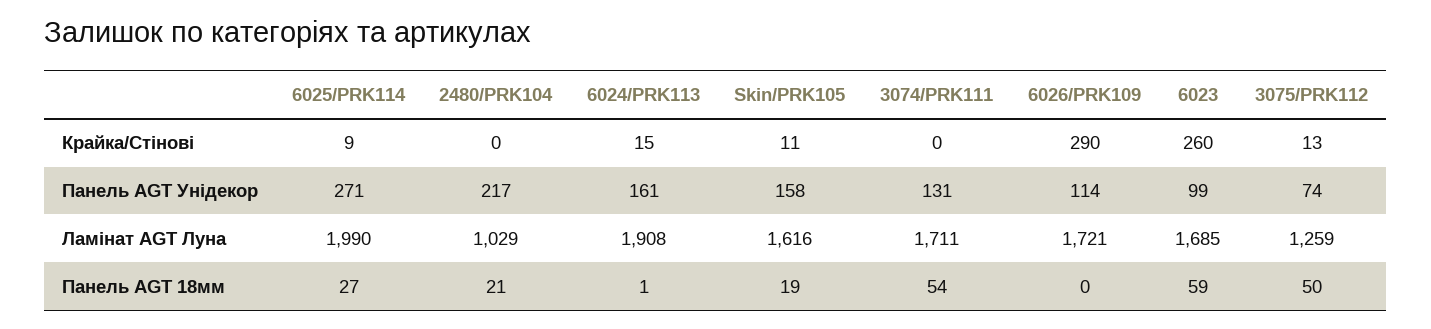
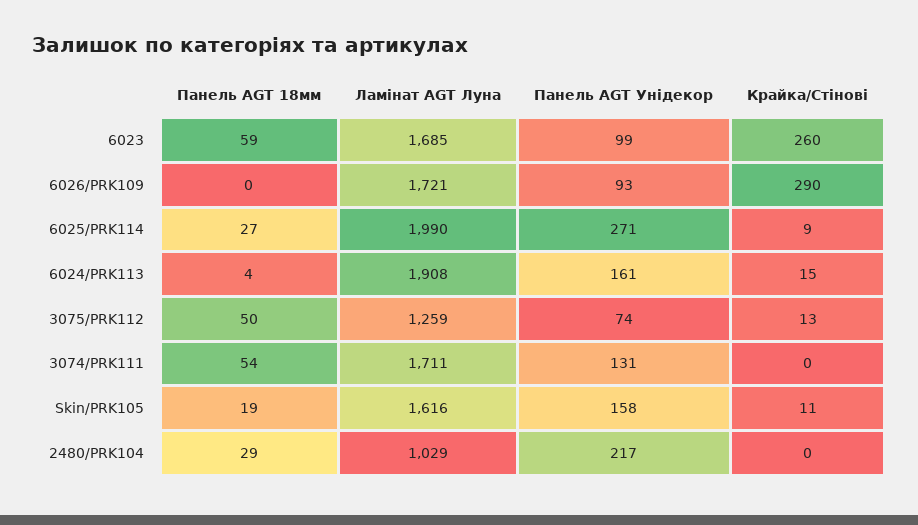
  {
    "6025/PRK114": {
      "Крайка/Стінові": 9,
      "Панель AGT Унідекор": 271,
      "Ламінат AGT Луна": 1990,
      "Панель AGT 18мм": 27
    },
    "2480/PRK104": {
      "Крайка/Стінові": 0,
      "Панель AGT Унідекор": 217,
      "Ламінат AGT Луна": 1029,
-     "Панель AGT 18мм": 21
+     "Панель AGT 18мм": 29
    },
    "6024/PRK113": {
      "Крайка/Стінові": 15,
      "Панель AGT Унідекор": 161,
      "Ламінат AGT Луна": 1908,
-     "Панель AGT 18мм": 1
+     "Панель AGT 18мм": 4
    },
    "Skin/PRK105": {
      "Крайка/Стінові": 11,
      "Панель AGT Унідекор": 158,
      "Ламінат AGT Луна": 1616,
      "Панель AGT 18мм": 19
    },
    "3074/PRK111": {
      "Крайка/Стінові": 0,
      "Панель AGT Унідекор": 131,
      "Ламінат AGT Луна": 1711,
      "Панель AGT 18мм": 54
    },
    "6026/PRK109": {
      "Крайка/Стінові": 290,
-     "Панель AGT Унідекор": 114,
+     "Панель AGT Унідекор": 93,
      "Ламінат AGT Луна": 1721,
      "Панель AGT 18мм": 0
    },
    "6023": {
      "Крайка/Стінові": 260,
      "Панель AGT Унідекор": 99,
      "Ламінат AGT Луна": 1685,
      "Панель AGT 18мм": 59
    },
    "3075/PRK112": {
      "Крайка/Стінові": 13,
      "Панель AGT Унідекор": 74,
      "Ламінат AGT Луна": 1259,
      "Панель AGT 18мм": 50
    }
  }

